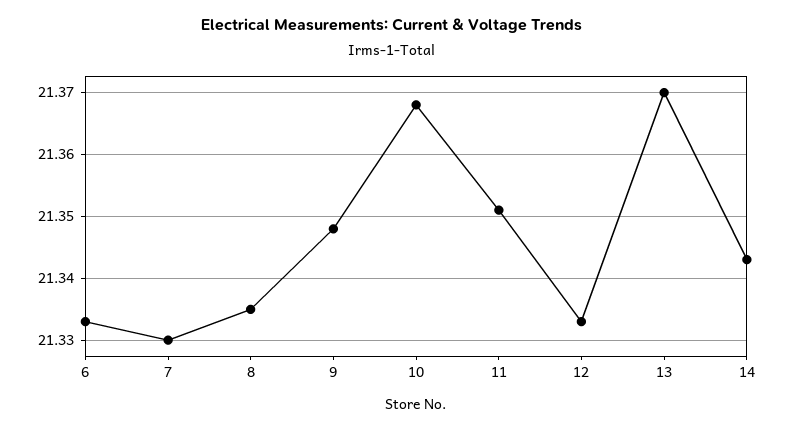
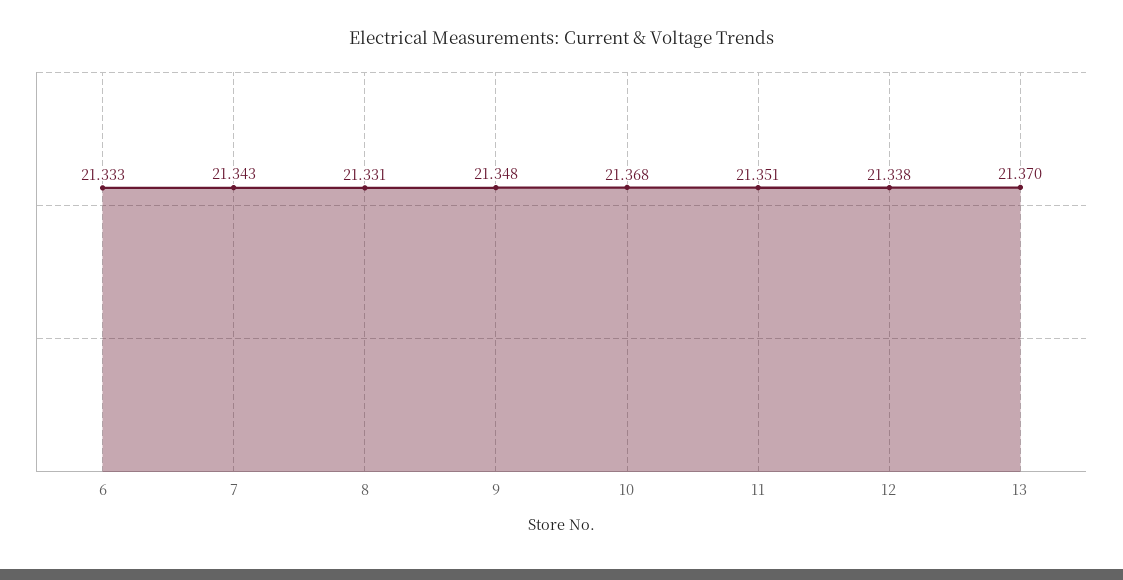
  {
    "6": 21.333,
-   "7": 21.33,
+   "7": 21.343,
-   "8": 21.335,
+   "8": 21.331,
    "9": 21.348,
    "10": 21.368,
    "11": 21.351,
-   "12": 21.333,
+   "12": 21.338,
-   "13": 21.37,
+   "13": 21.37
-   "14": 21.343
  }

